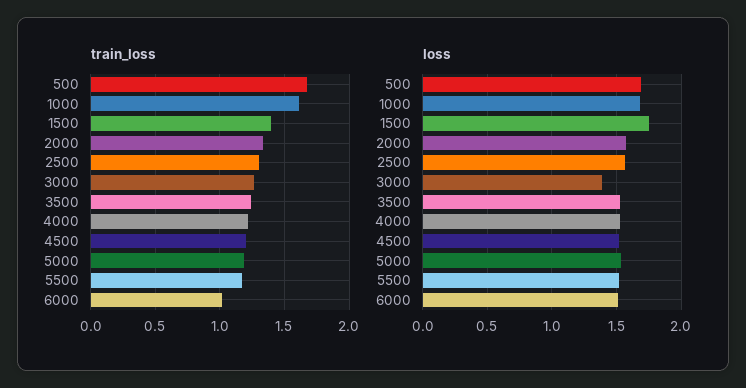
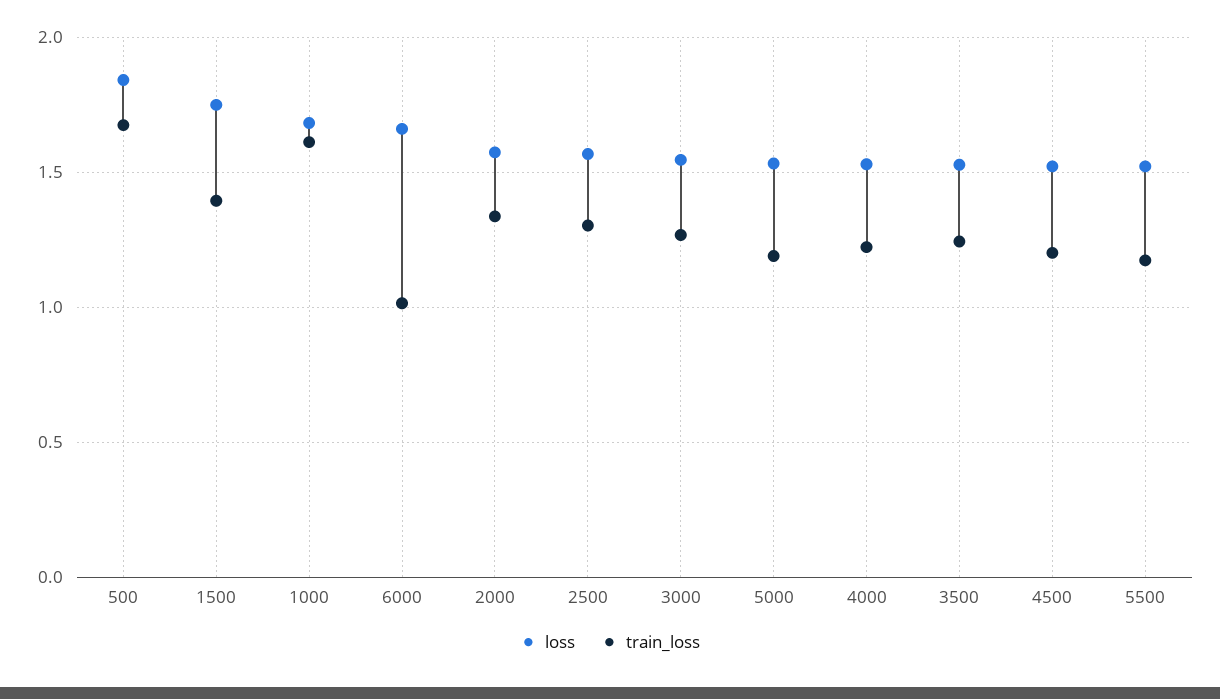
  {
    "train_loss": {
      "500": 1.65,
      "1000": 1.6,
      "1500": 1.4,
      "2000": 1.35,
      "2500": 1.3,
      "3000": 1.25,
      "3500": 1.25,
      "4000": 1.2,
      "4500": 1.2,
      "5000": 1.2,
      "5500": 1.15,
      "6000": 1
    },
    "loss": {
-     "500": 1.7,
+     "500": 1.85,
      "1000": 1.7,
      "1500": 1.75,
      "2000": 1.55,
      "2500": 1.55,
-     "3000": 1.4,
+     "3000": 1.55,
      "3500": 1.55,
      "4000": 1.55,
      "4500": 1.5,
      "5000": 1.55,
      "5500": 1.5,
-     "6000": 1.5
+     "6000": 1.65
    }
  }

